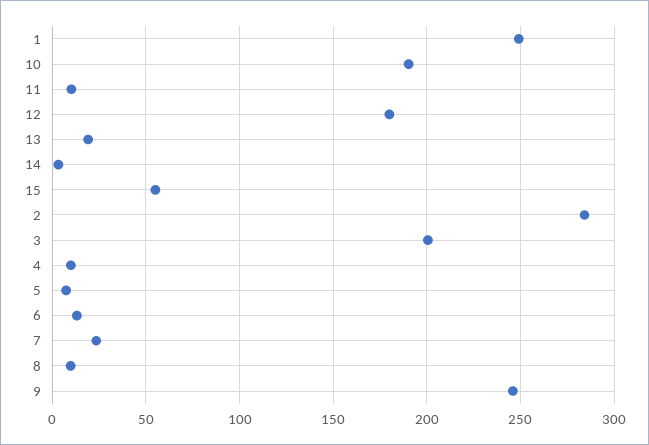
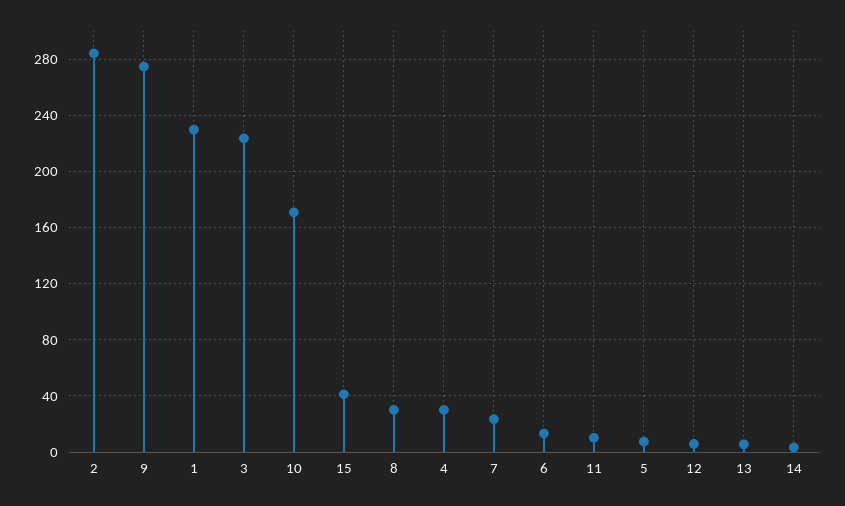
  {
-   "1": 250,
+   "1": 230,
-   "10": 190,
+   "10": 170,
    "11": 10,
-   "12": 180,
+   "12": 5,
-   "13": 20,
+   "13": 5,
    "14": 5,
-   "15": 55,
+   "15": 40,
    "2": 285,
-   "3": 200,
+   "3": 225,
-   "4": 10,
+   "4": 30,
    "5": 5,
    "6": 15,
    "7": 25,
-   "8": 10,
+   "8": 30,
-   "9": 245
+   "9": 275
  }

